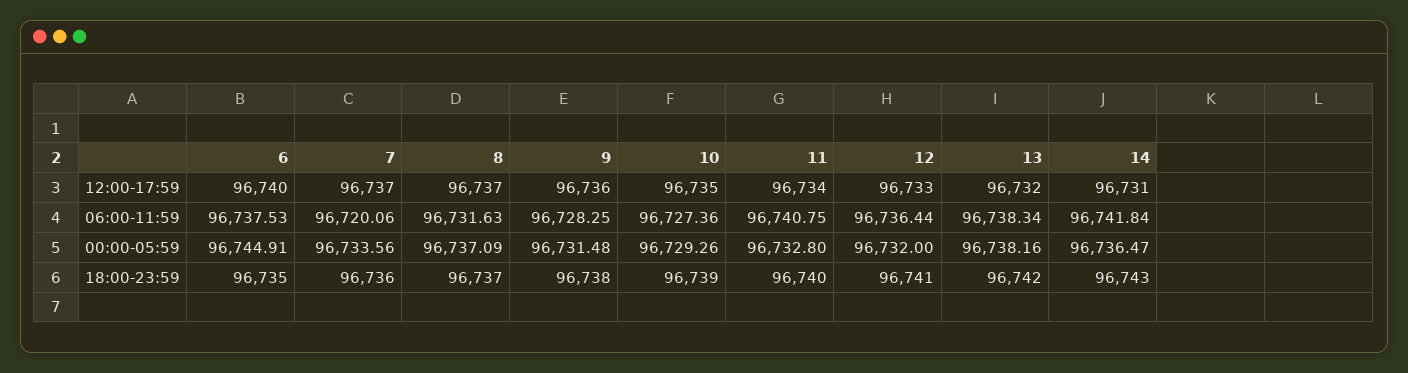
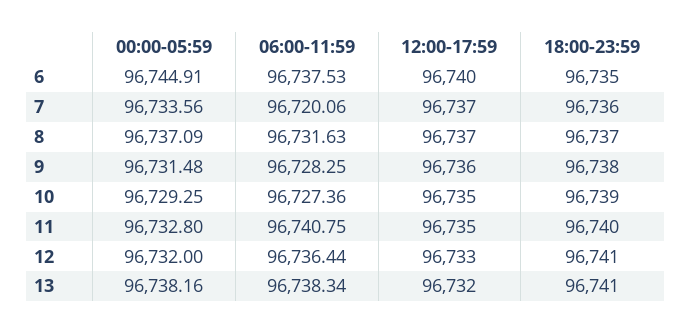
  {
    "6": {
      "12:00-17:59": 96740,
      "06:00-11:59": 96737.53,
      "00:00-05:59": 96744.91,
      "18:00-23:59": 96735
    },
    "7": {
      "12:00-17:59": 96737,
      "06:00-11:59": 96720.06,
      "00:00-05:59": 96733.56,
      "18:00-23:59": 96736
    },
    "8": {
      "12:00-17:59": 96737,
      "06:00-11:59": 96731.63,
      "00:00-05:59": 96737.09,
      "18:00-23:59": 96737
    },
    "9": {
      "12:00-17:59": 96736,
      "06:00-11:59": 96728.25,
      "00:00-05:59": 96731.48,
      "18:00-23:59": 96738
    },
    "10": {
      "12:00-17:59": 96735,
      "06:00-11:59": 96727.36,
-     "00:00-05:59": 96729.26,
+     "00:00-05:59": 96729.25,
      "18:00-23:59": 96739
    },
    "11": {
-     "12:00-17:59": 96734,
+     "12:00-17:59": 96735,
      "06:00-11:59": 96740.75,
      "00:00-05:59": 96732.8,
      "18:00-23:59": 96740
    },
    "12": {
      "12:00-17:59": 96733,
      "06:00-11:59": 96736.44,
      "00:00-05:59": 96732,
      "18:00-23:59": 96741
    },
    "13": {
      "12:00-17:59": 96732,
      "06:00-11:59": 96738.34,
      "00:00-05:59": 96738.16,
-     "18:00-23:59": 96742
+     "18:00-23:59": 96741
-   },
+   }
-   "14": {
-     "12:00-17:59": 96731,
-     "06:00-11:59": 96741.84,
-     "00:00-05:59": 96736.47,
-     "18:00-23:59": 96743
-   }
  }

